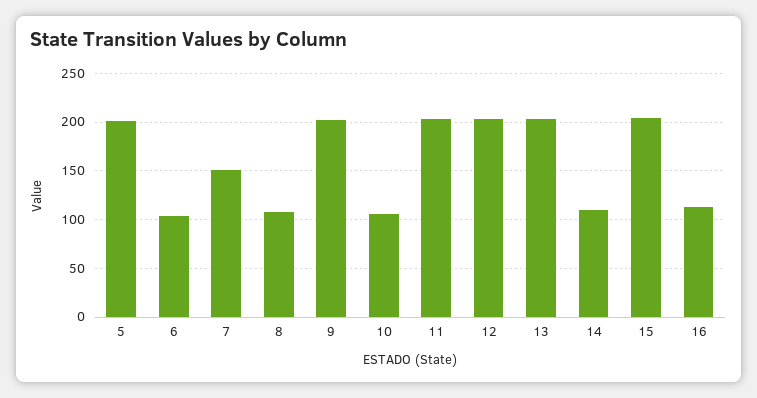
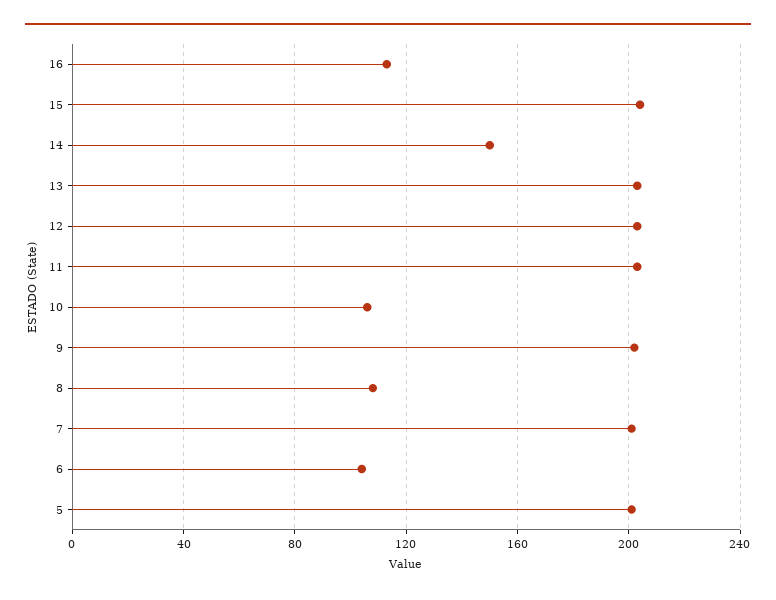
  {
    "5": 200,
    "6": 105,
-   "7": 150,
+   "7": 200,
    "8": 110,
    "9": 200,
    "10": 105,
    "11": 205,
    "12": 205,
    "13": 205,
-   "14": 110,
+   "14": 150,
    "15": 205,
    "16": 115
  }

